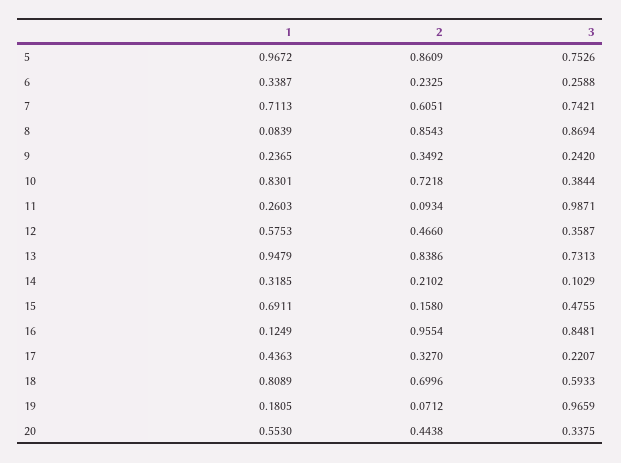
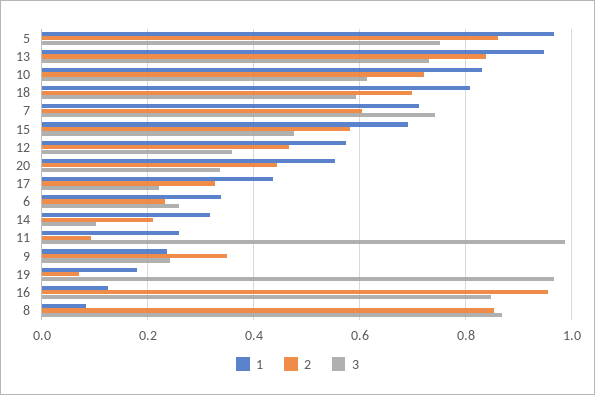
  {
    "1": {
      "5": 0.9672,
      "6": 0.3387,
      "7": 0.7113,
      "8": 0.0839,
      "9": 0.2365,
      "10": 0.8301,
      "11": 0.2603,
      "12": 0.5753,
      "13": 0.9479,
      "14": 0.3185,
      "15": 0.6911,
      "16": 0.1249,
      "17": 0.4363,
      "18": 0.8089,
      "19": 0.1805,
      "20": 0.553
    },
    "2": {
      "5": 0.8609,
      "6": 0.2325,
      "7": 0.6051,
      "8": 0.8543,
      "9": 0.3492,
      "10": 0.7218,
      "11": 0.0934,
      "12": 0.466,
      "13": 0.8386,
      "14": 0.2102,
-     "15": 0.158,
+     "15": 0.58,
      "16": 0.9554,
      "17": 0.327,
      "18": 0.6996,
      "19": 0.0712,
      "20": 0.4438
    },
    "3": {
      "5": 0.7526,
      "6": 0.2588,
      "7": 0.7421,
      "8": 0.8694,
      "9": 0.242,
-     "10": 0.3844,
+     "10": 0.62,
      "11": 0.9871,
      "12": 0.3587,
      "13": 0.7313,
      "14": 0.1029,
      "15": 0.4755,
      "16": 0.8481,
      "17": 0.2207,
      "18": 0.5933,
      "19": 0.9659,
      "20": 0.3375
    }
  }

